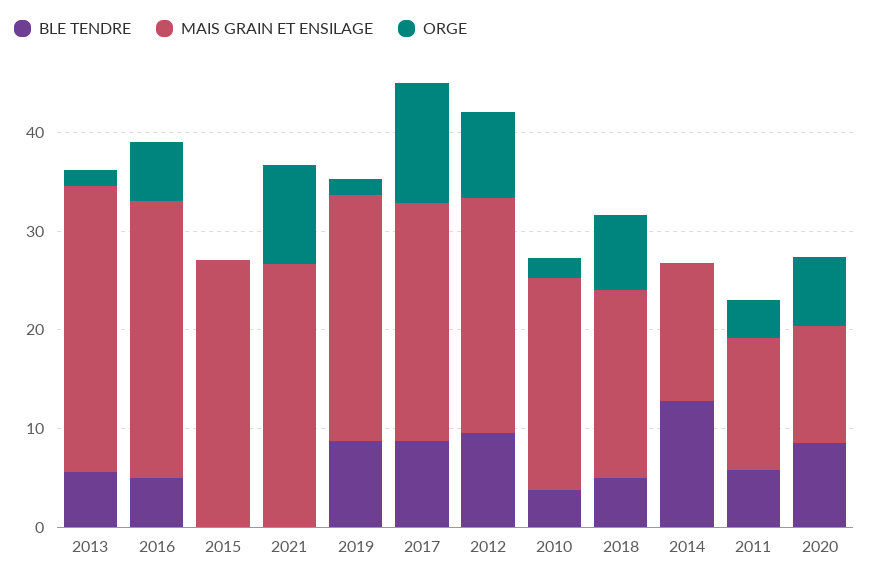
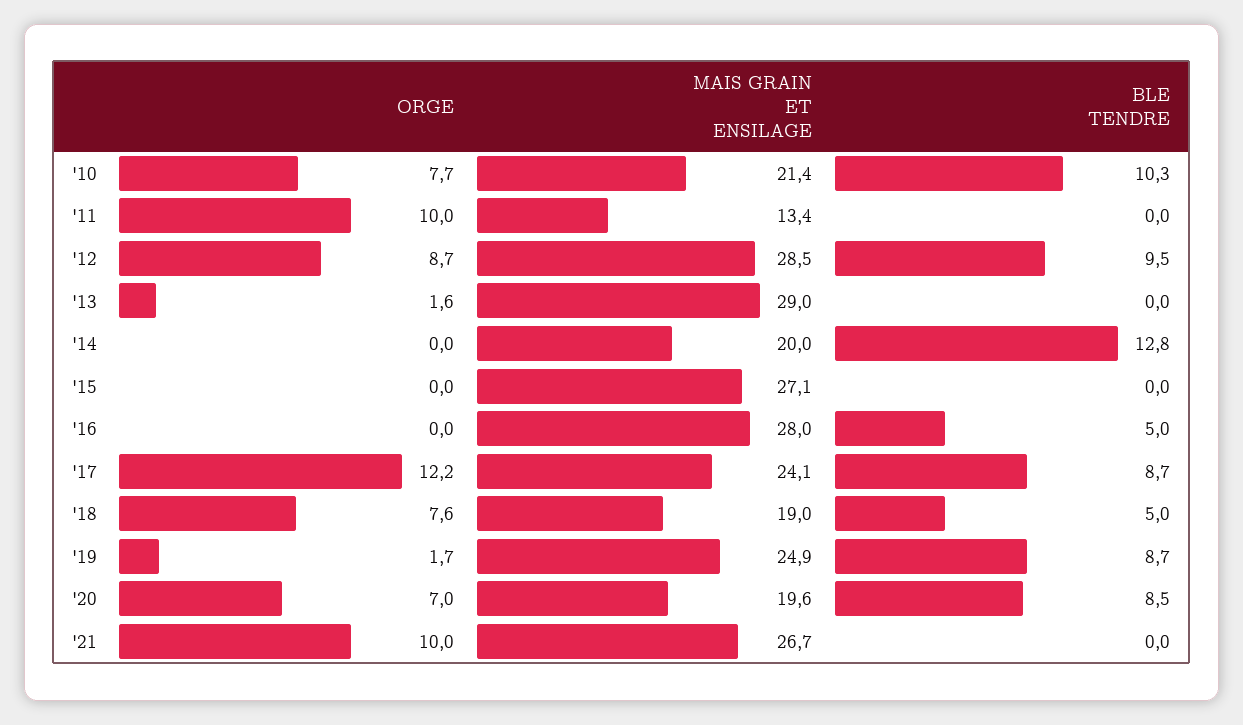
  {
    "BLE TENDRE": {
-     "2013": 6,
+     "2013": 0,
      "2016": 5,
      "2015": 0,
      "2021": 0,
      "2019": 8.7,
      "2017": 8.7,
      "2012": 9.5,
-     "2010": 4,
+     "2010": 10.3,
      "2018": 5,
      "2014": 12.8,
-     "2011": 6,
+     "2011": 0,
      "2020": 8.5
    },
    "MAIS GRAIN ET ENSILAGE": {
      "2013": 29,
      "2016": 28,
      "2015": 27.1,
      "2021": 26.7,
      "2019": 24.9,
      "2017": 24.1,
-     "2012": 24,
+     "2012": 28.5,
      "2010": 21.4,
      "2018": 19,
-     "2014": 14,
+     "2014": 20,
      "2011": 13.4,
-     "2020": 12
+     "2020": 19.6
    },
    "ORGE": {
      "2013": 1.6,
-     "2016": 6,
+     "2016": 0,
      "2015": 0,
      "2021": 10,
      "2019": 1.7,
      "2017": 12.2,
      "2012": 8.7,
-     "2010": 2,
+     "2010": 7.7,
      "2018": 7.6,
      "2014": 0,
-     "2011": 4,
+     "2011": 10,
      "2020": 7
    }
  }

